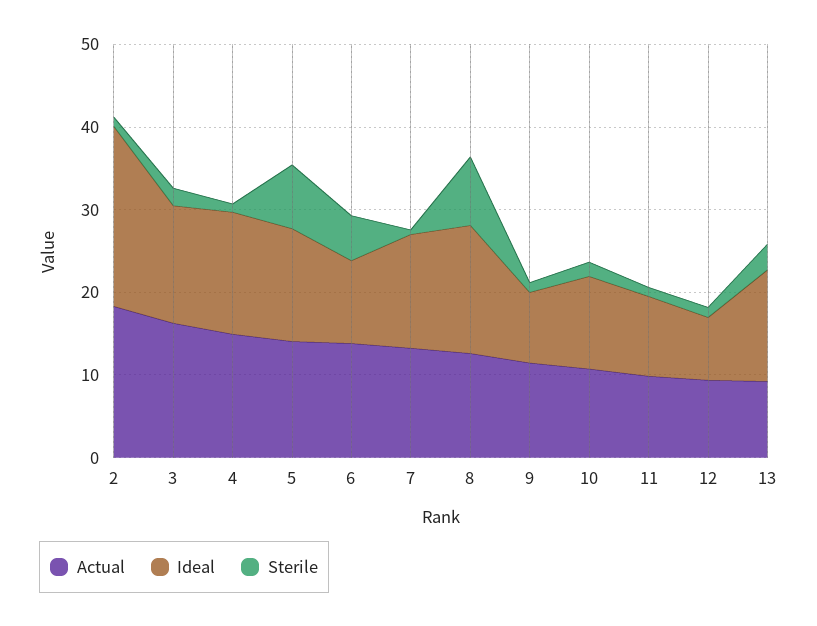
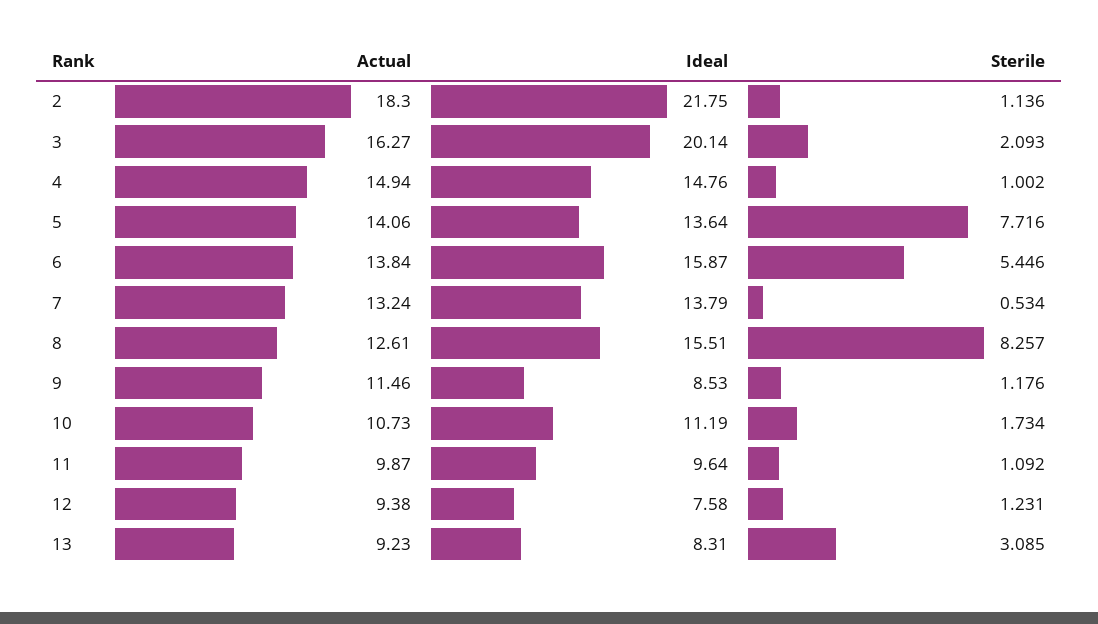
  {
    "Actual": {
      "2": 18.3,
      "3": 16.27,
      "4": 14.94,
      "5": 14.06,
      "6": 13.84,
      "7": 13.24,
      "8": 12.61,
      "9": 11.46,
      "10": 10.73,
      "11": 9.87,
      "12": 9.38,
      "13": 9.23
    },
    "Ideal": {
      "2": 21.75,
-     "3": 14,
+     "3": 20.14,
      "4": 14.76,
      "5": 13.64,
-     "6": 10,
+     "6": 15.87,
      "7": 13.79,
      "8": 15.51,
      "9": 8.53,
      "10": 11.19,
      "11": 9.64,
      "12": 7.58,
-     "13": 14
+     "13": 8.31
    },
    "Sterile": {
      "2": 1.136,
      "3": 2.093,
      "4": 1.002,
      "5": 7.716,
      "6": 5.446,
      "7": 0.534,
      "8": 8.257,
      "9": 1.176,
      "10": 1.734,
      "11": 1.092,
      "12": 1.231,
      "13": 3.085
    }
  }

